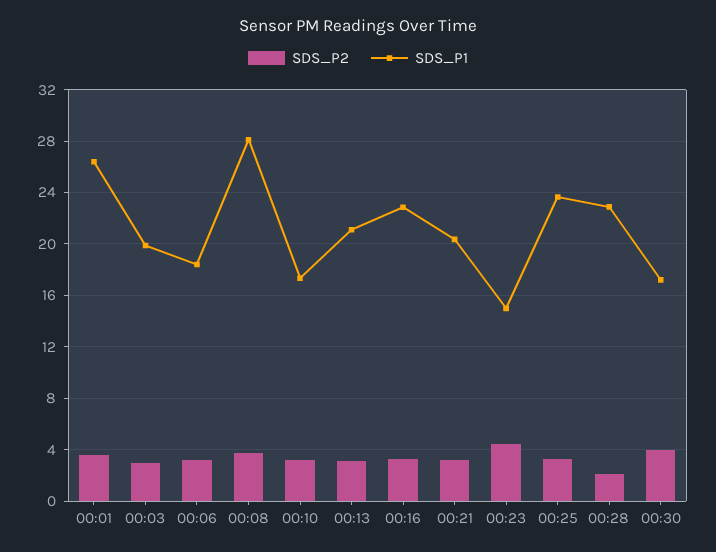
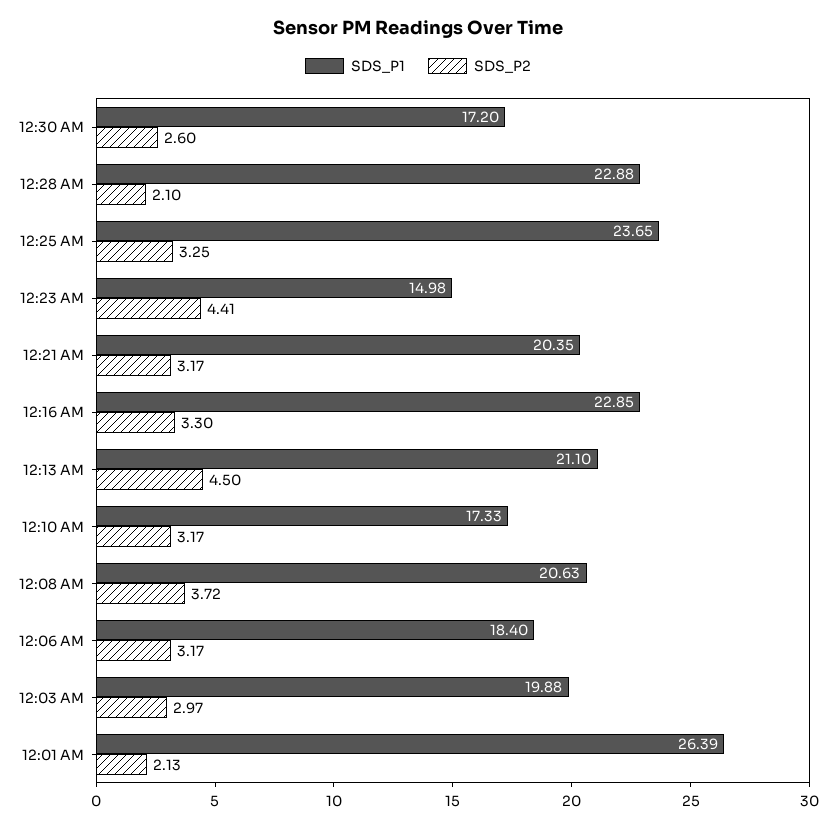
  {
    "SDS_P2": {
-     "00:01": 3.5,
+     "00:01": 2.13,
      "00:03": 2.97,
      "00:06": 3.17,
      "00:08": 3.72,
      "00:10": 3.17,
-     "00:13": 3,
+     "00:13": 4.5,
      "00:16": 3.3,
      "00:21": 3.17,
      "00:23": 4.41,
      "00:25": 3.25,
      "00:28": 2.1,
-     "00:30": 4
+     "00:30": 2.6
    },
    "SDS_P1": {
      "00:01": 26.39,
      "00:03": 19.88,
      "00:06": 18.4,
-     "00:08": 28,
+     "00:08": 20.63,
      "00:10": 17.33,
      "00:13": 21.1,
      "00:16": 22.85,
      "00:21": 20.35,
      "00:23": 14.98,
      "00:25": 23.65,
      "00:28": 22.88,
      "00:30": 17.2
    }
  }

